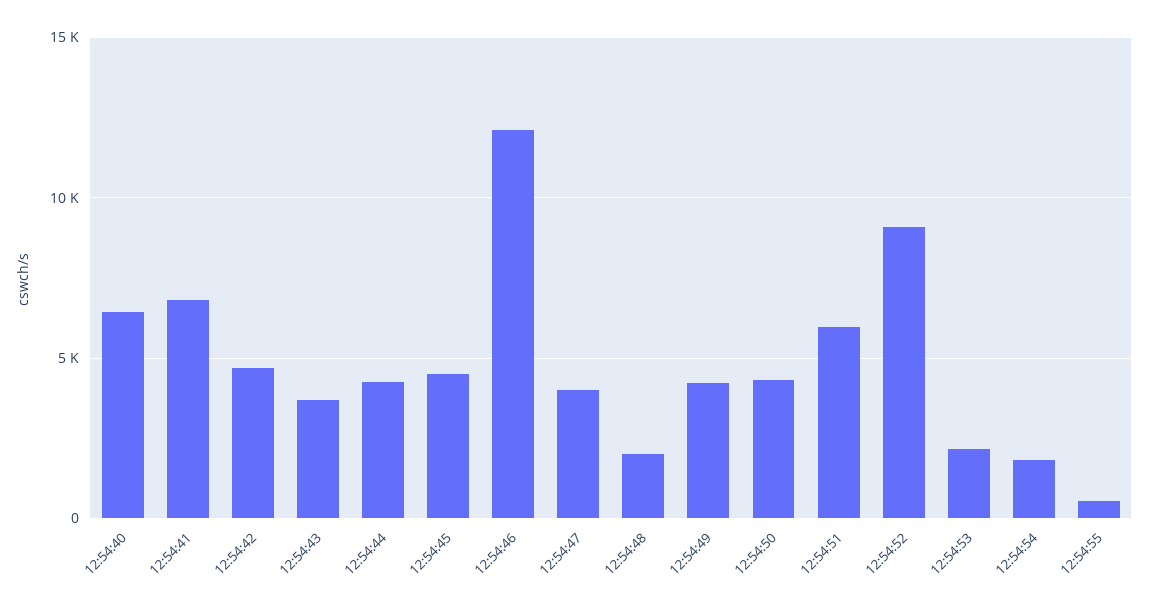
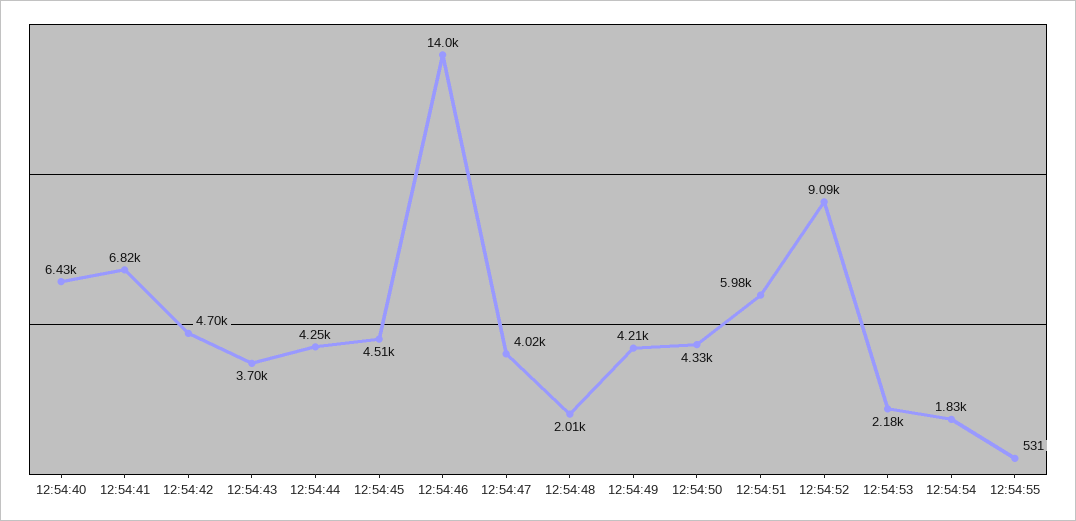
  {
    "12:54:40": 6430,
    "12:54:41": 6820,
    "12:54:42": 4700,
    "12:54:43": 3700,
    "12:54:44": 4250,
    "12:54:45": 4510,
-   "12:54:46": 12000,
+   "12:54:46": 14000,
    "12:54:47": 4020,
    "12:54:48": 2010,
    "12:54:49": 4210,
    "12:54:50": 4330,
    "12:54:51": 5980,
    "12:54:52": 9090,
    "12:54:53": 2180,
    "12:54:54": 1830,
    "12:54:55": 531
  }

